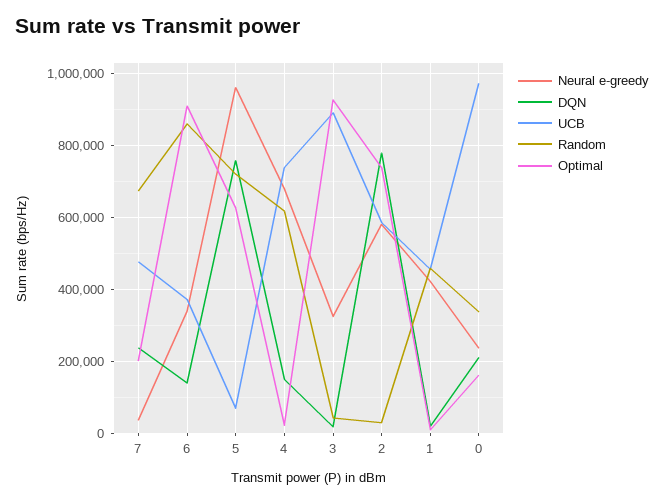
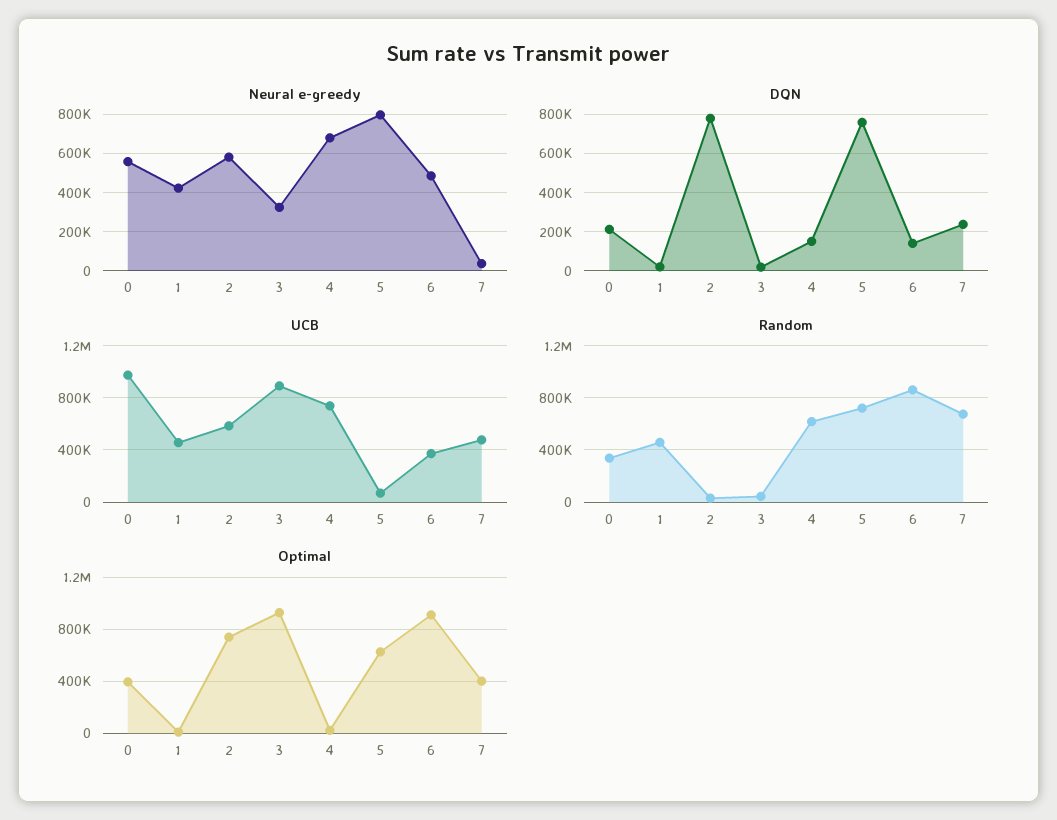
  {
    "Neural e-greedy": {
      "7": 40000,
-     "6": 340000,
+     "6": 500000,
-     "5": 960000,
+     "5": 800000,
      "4": 680000,
      "3": 320000,
      "2": 580000,
      "1": 420000,
-     "0": 240000
+     "0": 550000
    },
    "DQN": {
      "7": 240000,
      "6": 140000,
      "5": 760000,
      "4": 160000,
      "3": 20000,
      "2": 780000,
      "1": 20000,
      "0": 220000
    },
    "UCB": {
      "7": 480000,
      "6": 380000,
      "5": 60000,
      "4": 740000,
      "3": 900000,
      "2": 580000,
      "1": 460000,
      "0": 980000
    },
    "Random": {
      "7": 680000,
      "6": 860000,
      "5": 720000,
      "4": 620000,
      "3": 40000,
      "2": 40000,
      "1": 460000,
      "0": 340000
    },
    "Optimal": {
-     "7": 200000,
+     "7": 400000,
      "6": 920000,
      "5": 620000,
      "4": 20000,
      "3": 920000,
      "2": 740000,
      "1": 0,
-     "0": 160000
+     "0": 400000
    }
  }

